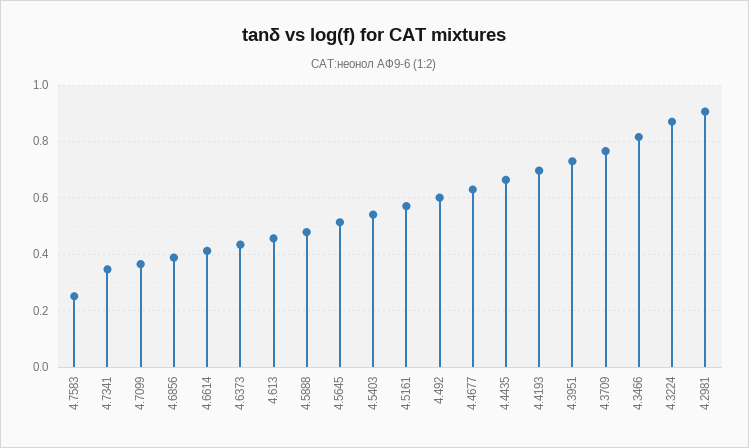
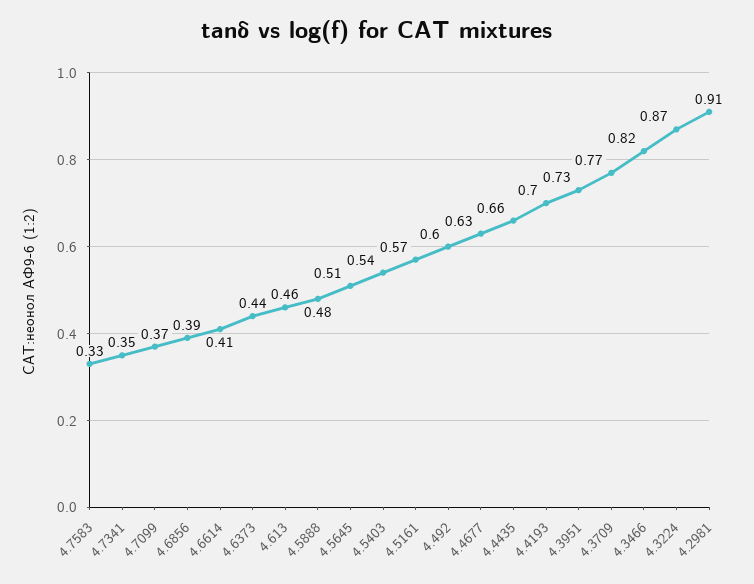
  {
-   "4.7583": 0.25,
+   "4.7583": 0.33,
    "4.7341": 0.35,
    "4.7099": 0.37,
    "4.6856": 0.39,
    "4.6614": 0.41,
    "4.6373": 0.44,
    "4.613": 0.46,
    "4.5888": 0.48,
    "4.5645": 0.51,
    "4.5403": 0.54,
    "4.5161": 0.57,
    "4.492": 0.6,
    "4.4677": 0.63,
    "4.4435": 0.66,
    "4.4193": 0.7,
    "4.3951": 0.73,
    "4.3709": 0.77,
    "4.3466": 0.82,
    "4.3224": 0.87,
    "4.2981": 0.91
  }

